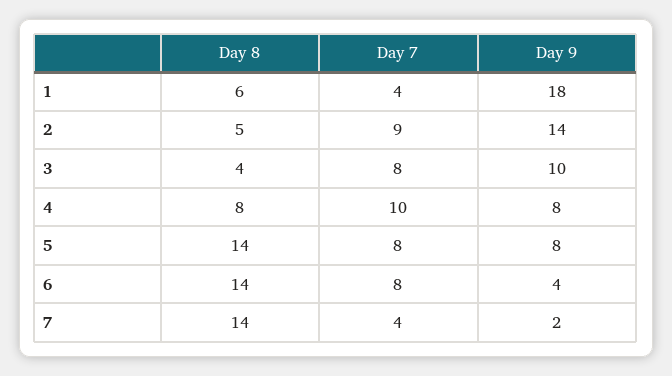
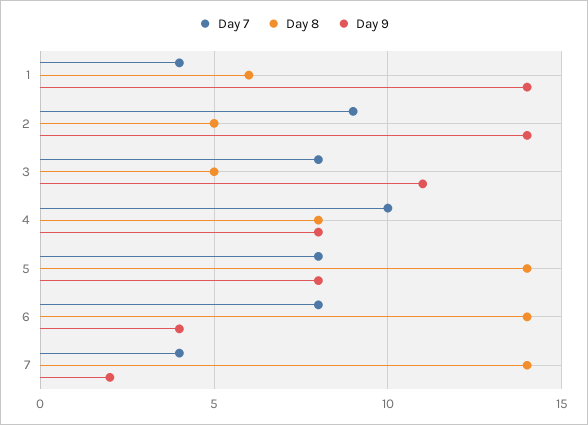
  {
    "Day 8": {
      "1": 6,
      "2": 5,
-     "3": 4,
+     "3": 5,
      "4": 8,
      "5": 14,
      "6": 14,
      "7": 14
    },
    "Day 7": {
      "1": 4,
      "2": 9,
      "3": 8,
      "4": 10,
      "5": 8,
      "6": 8,
      "7": 4
    },
    "Day 9": {
-     "1": 18,
+     "1": 14,
      "2": 14,
-     "3": 10,
+     "3": 11,
      "4": 8,
      "5": 8,
      "6": 4,
      "7": 2
    }
  }

